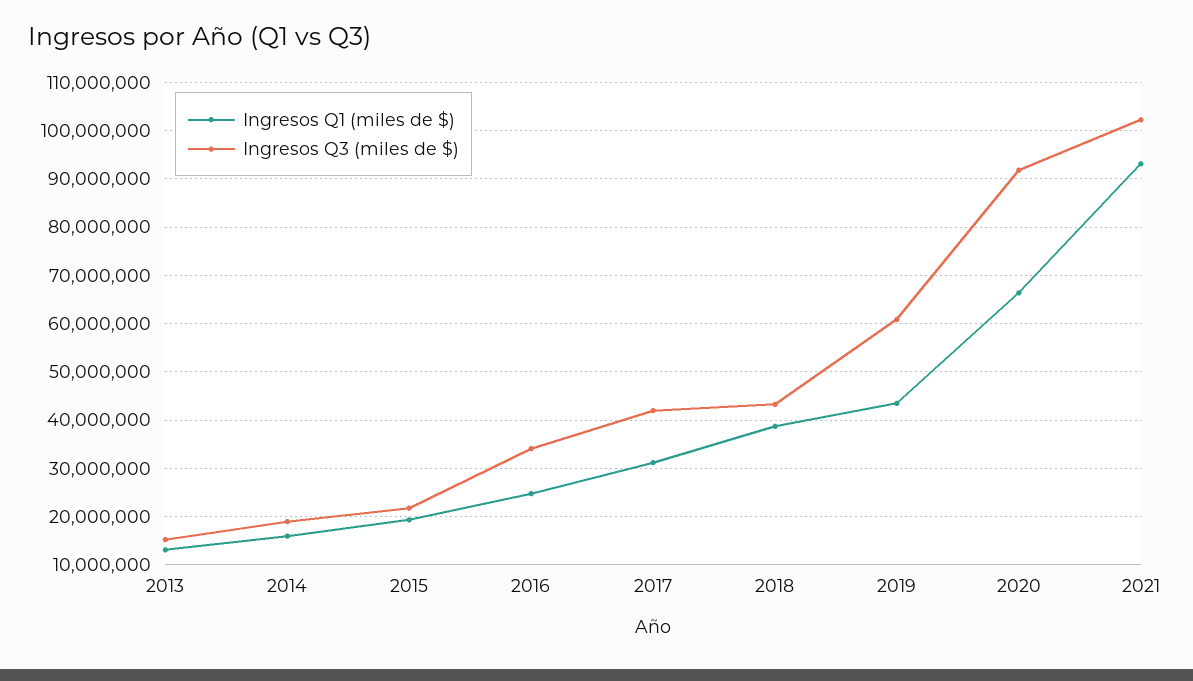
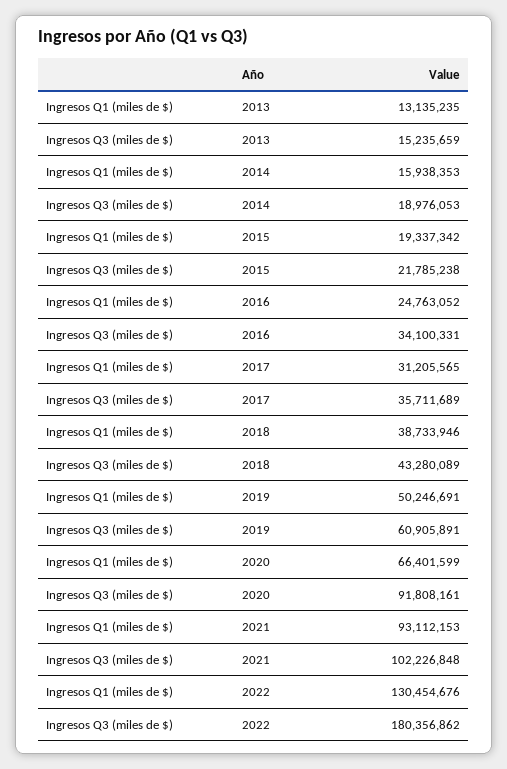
  {
    "Ingresos Q1 (miles de $)": {
      "2013": 13135235,
      "2014": 15938353,
      "2015": 19337342,
      "2016": 24763052,
      "2017": 31205565,
      "2018": 38733946,
-     "2019": 44000000,
+     "2019": 50246691,
      "2020": 66401599,
-     "2021": 93112153
+     "2021": 93112153,
+     "2022": 130454676
    },
    "Ingresos Q3 (miles de $)": {
      "2013": 15235659,
      "2014": 18976053,
      "2015": 21785238,
      "2016": 34100331,
-     "2017": 42000000,
+     "2017": 35711689,
      "2018": 43280089,
      "2019": 60905891,
      "2020": 91808161,
-     "2021": 102226848
+     "2021": 102226848,
+     "2022": 180356862
    }
  }

